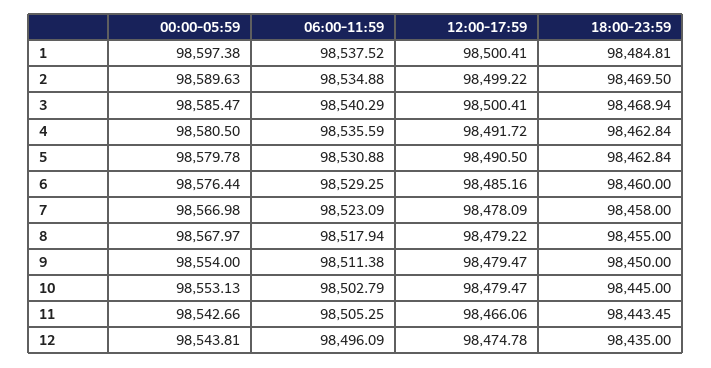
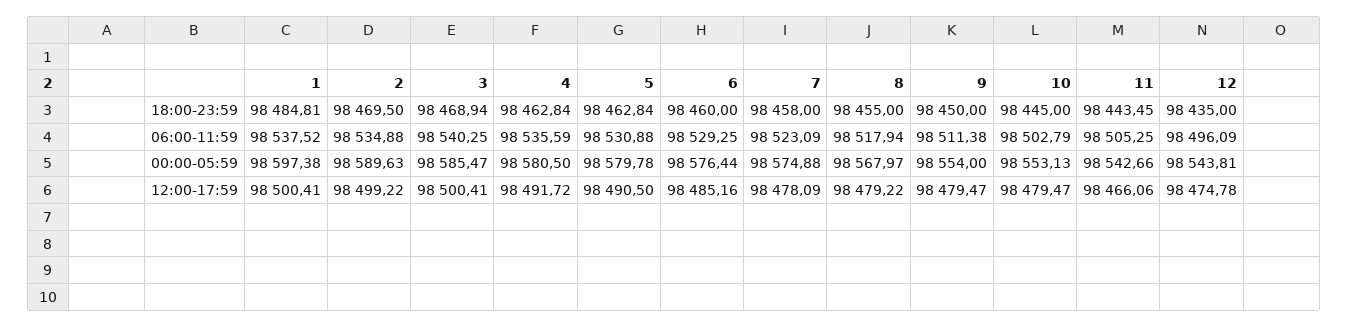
  {
    "00:00-05:59": {
      "1": 98597.38,
      "2": 98589.63,
      "3": 98585.47,
      "4": 98580.5,
      "5": 98579.78,
      "6": 98576.44,
-     "7": 98566.98,
+     "7": 98574.88,
      "8": 98567.97,
      "9": 98554,
      "10": 98553.13,
      "11": 98542.66,
      "12": 98543.81
    },
    "06:00-11:59": {
      "1": 98537.52,
      "2": 98534.88,
-     "3": 98540.29,
+     "3": 98540.25,
      "4": 98535.59,
      "5": 98530.88,
      "6": 98529.25,
      "7": 98523.09,
      "8": 98517.94,
      "9": 98511.38,
      "10": 98502.79,
      "11": 98505.25,
      "12": 98496.09
    },
    "12:00-17:59": {
      "1": 98500.41,
      "2": 98499.22,
      "3": 98500.41,
      "4": 98491.72,
      "5": 98490.5,
      "6": 98485.16,
      "7": 98478.09,
      "8": 98479.22,
      "9": 98479.47,
      "10": 98479.47,
      "11": 98466.06,
      "12": 98474.78
    },
    "18:00-23:59": {
      "1": 98484.81,
      "2": 98469.5,
      "3": 98468.94,
      "4": 98462.84,
      "5": 98462.84,
      "6": 98460,
      "7": 98458,
      "8": 98455,
      "9": 98450,
      "10": 98445,
      "11": 98443.45,
      "12": 98435
    }
  }

